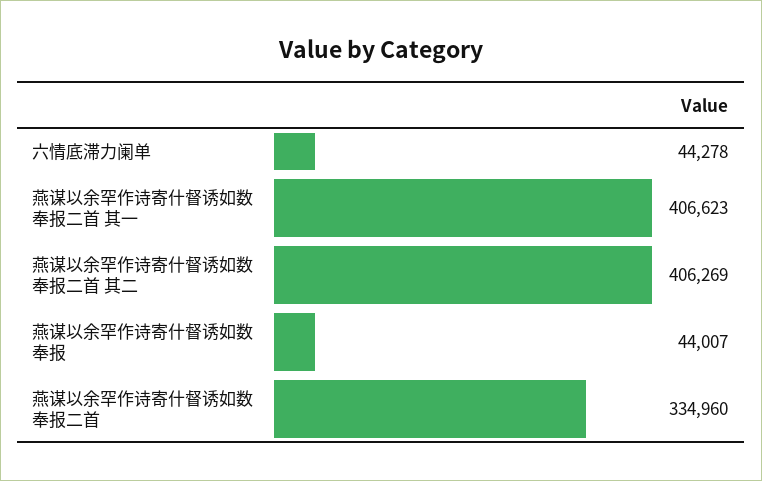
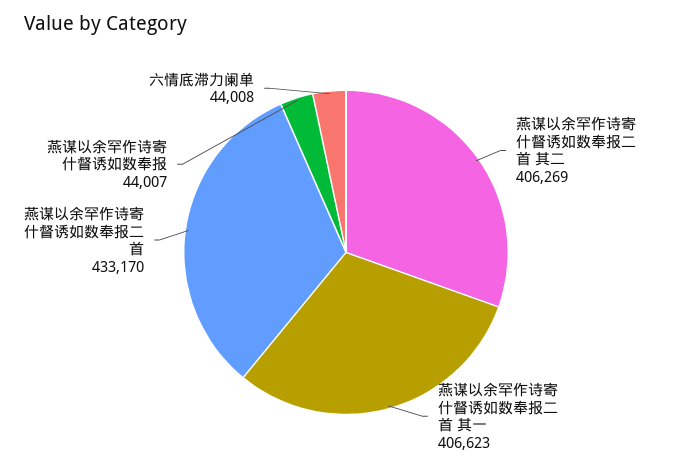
  {
-   "六情底滞力阑单": 44278,
+   "六情底滞力阑单": 44008,
    "燕谋以余罕作诗寄什督诱如数奉报二首 其一": 406623,
    "燕谋以余罕作诗寄什督诱如数奉报二首 其二": 406269,
    "燕谋以余罕作诗寄什督诱如数奉报": 44007,
-   "燕谋以余罕作诗寄什督诱如数奉报二首": 334960
+   "燕谋以余罕作诗寄什督诱如数奉报二首": 433170
  }

